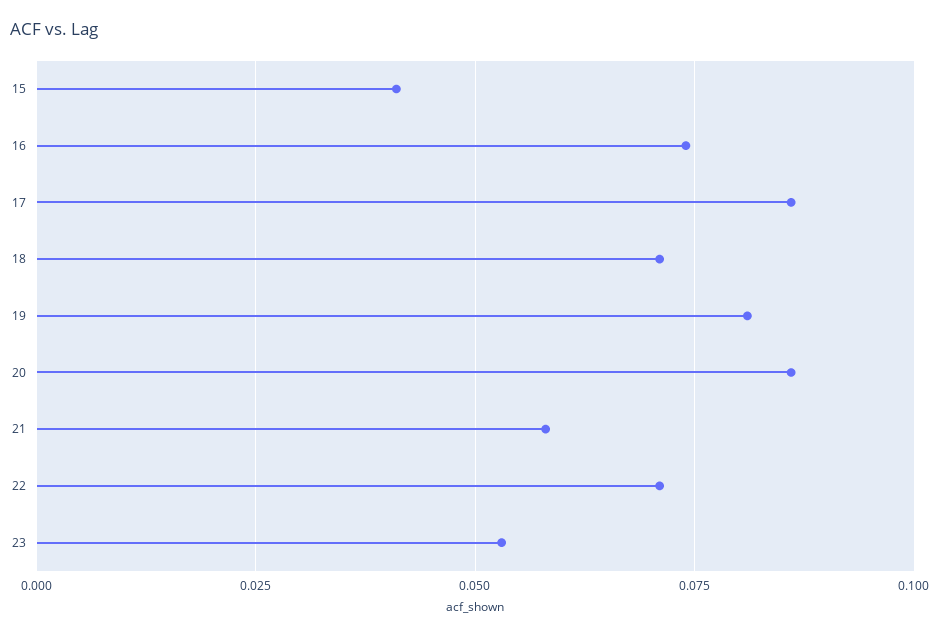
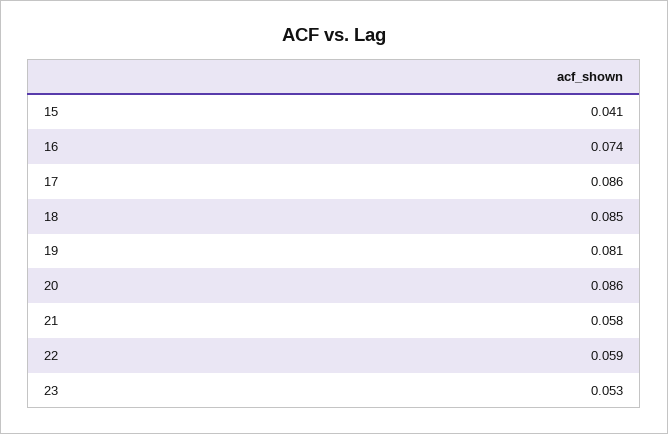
  {
    "15": 0.041,
    "16": 0.074,
    "17": 0.086,
-   "18": 0.07,
+   "18": 0.085,
    "19": 0.081,
    "20": 0.086,
    "21": 0.058,
-   "22": 0.07,
+   "22": 0.059,
    "23": 0.053
  }

